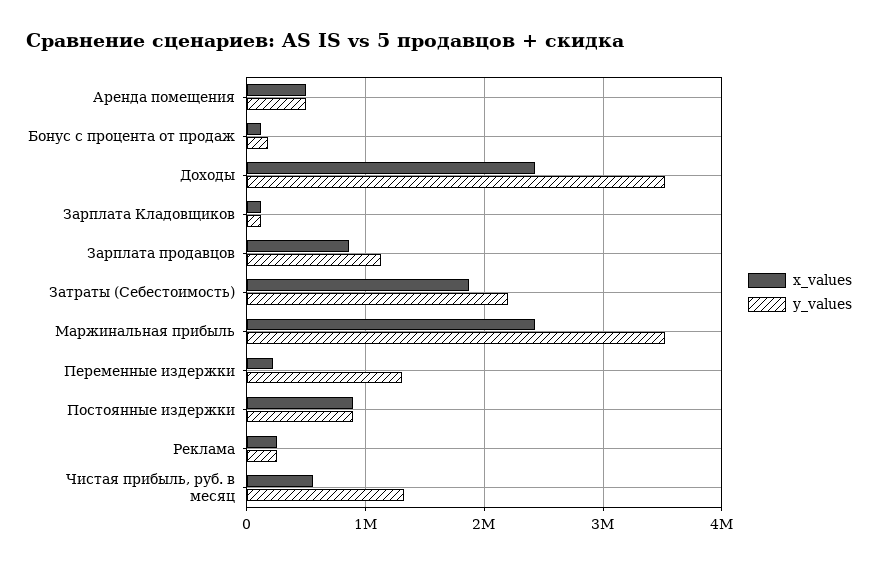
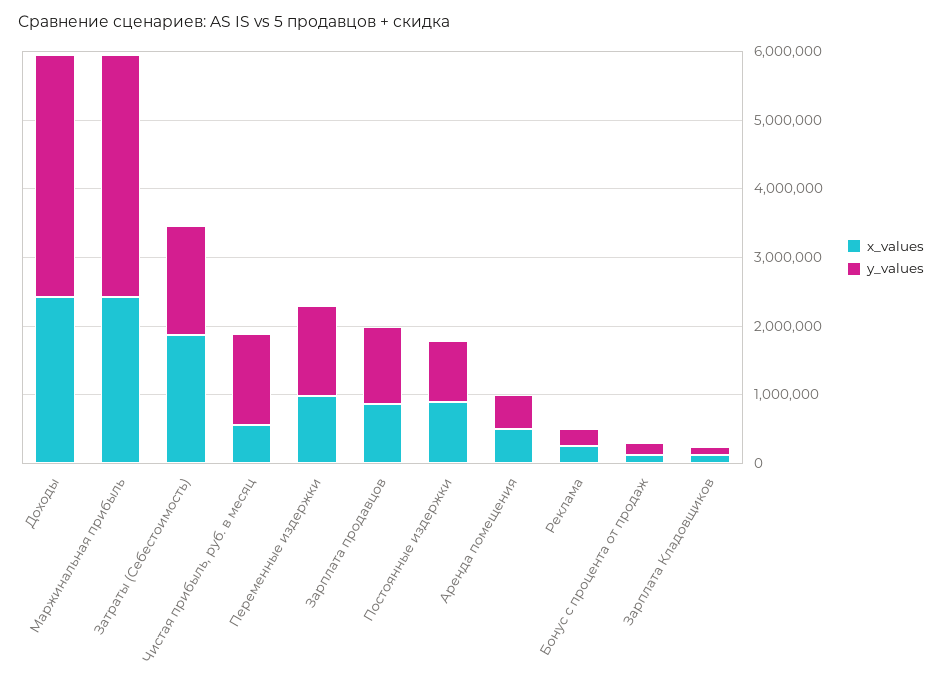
  {
    "x_values": {
      "Аренда помещения": 500000,
      "Бонус с процента от продаж": 100000,
      "Доходы": 2400000,
      "Зарплата Кладовщиков": 100000,
      "Зарплата продавцов": 900000,
      "Затраты (Себестоимость)": 1900000,
      "Маржинальная прибыль": 2400000,
-     "Переменные издержки": 200000,
+     "Переменные издержки": 1000000,
      "Постоянные издержки": 900000,
      "Реклама": 300000,
      "Чистая прибыль, руб. в месяц": 600000
    },
    "y_values": {
      "Аренда помещения": 500000,
      "Бонус с процента от продаж": 200000,
      "Доходы": 3500000,
      "Зарплата Кладовщиков": 100000,
      "Зарплата продавцов": 1100000,
-     "Затраты (Себестоимость)": 2200000,
+     "Затраты (Себестоимость)": 1600000,
      "Маржинальная прибыль": 3500000,
      "Переменные издержки": 1300000,
      "Постоянные издержки": 900000,
      "Реклама": 300000,
      "Чистая прибыль, руб. в месяц": 1300000
    }
  }

